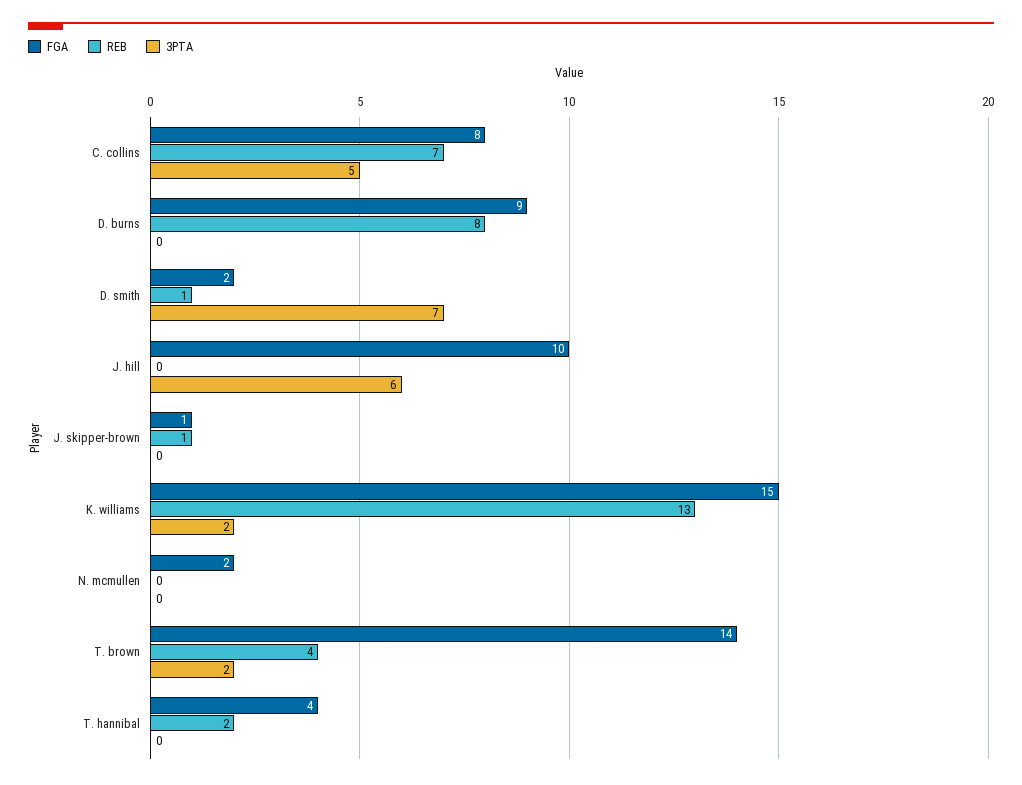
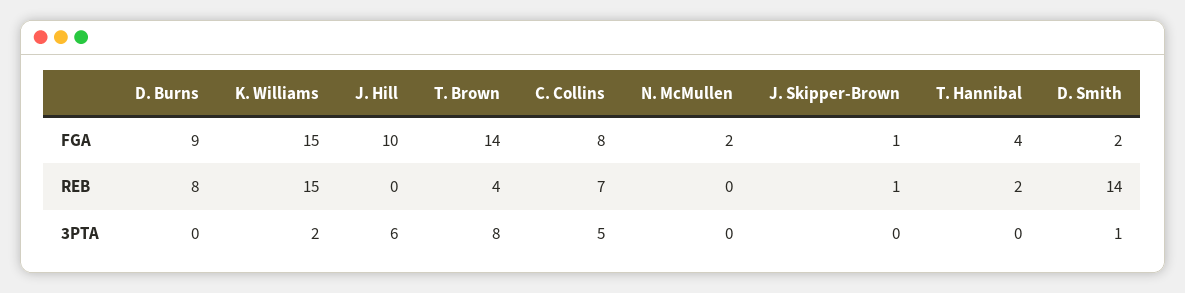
  {
    "FGA": {
      "C. collins": 8,
      "D. burns": 9,
      "D. smith": 2,
      "J. hill": 10,
      "J. skipper-brown": 1,
      "K. williams": 15,
      "N. mcmullen": 2,
      "T. brown": 14,
      "T. hannibal": 4
    },
    "REB": {
      "C. collins": 7,
      "D. burns": 8,
-     "D. smith": 1,
+     "D. smith": 14,
      "J. hill": 0,
      "J. skipper-brown": 1,
-     "K. williams": 13,
+     "K. williams": 15,
      "N. mcmullen": 0,
      "T. brown": 4,
      "T. hannibal": 2
    },
    "3PTA": {
      "C. collins": 5,
      "D. burns": 0,
-     "D. smith": 7,
+     "D. smith": 1,
      "J. hill": 6,
      "J. skipper-brown": 0,
      "K. williams": 2,
      "N. mcmullen": 0,
-     "T. brown": 2,
+     "T. brown": 8,
      "T. hannibal": 0
    }
  }

